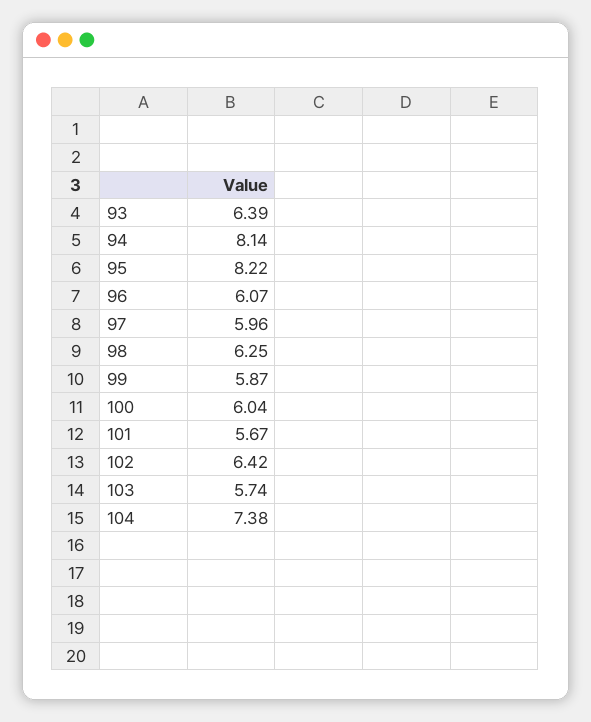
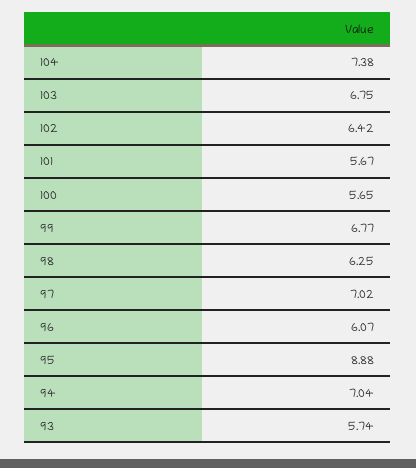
  {
-   "93": 6.39,
+   "93": 5.74,
-   "94": 8.14,
+   "94": 7.04,
-   "95": 8.22,
+   "95": 8.88,
    "96": 6.07,
-   "97": 5.96,
+   "97": 7.02,
    "98": 6.25,
-   "99": 5.87,
+   "99": 6.77,
-   "100": 6.04,
+   "100": 5.65,
    "101": 5.67,
    "102": 6.42,
-   "103": 5.74,
+   "103": 6.75,
    "104": 7.38
  }

